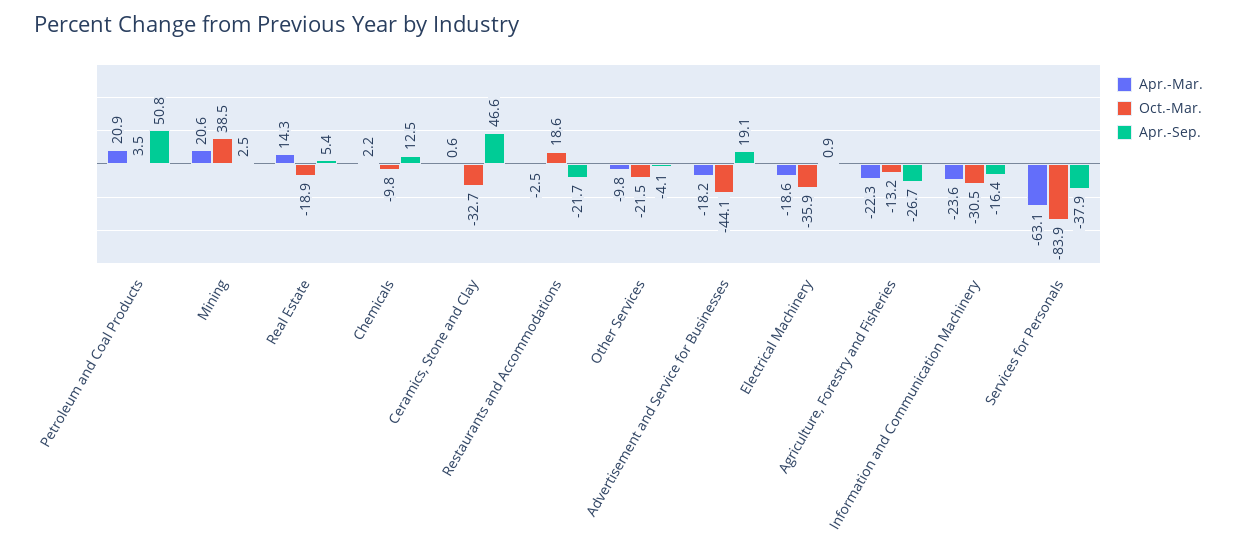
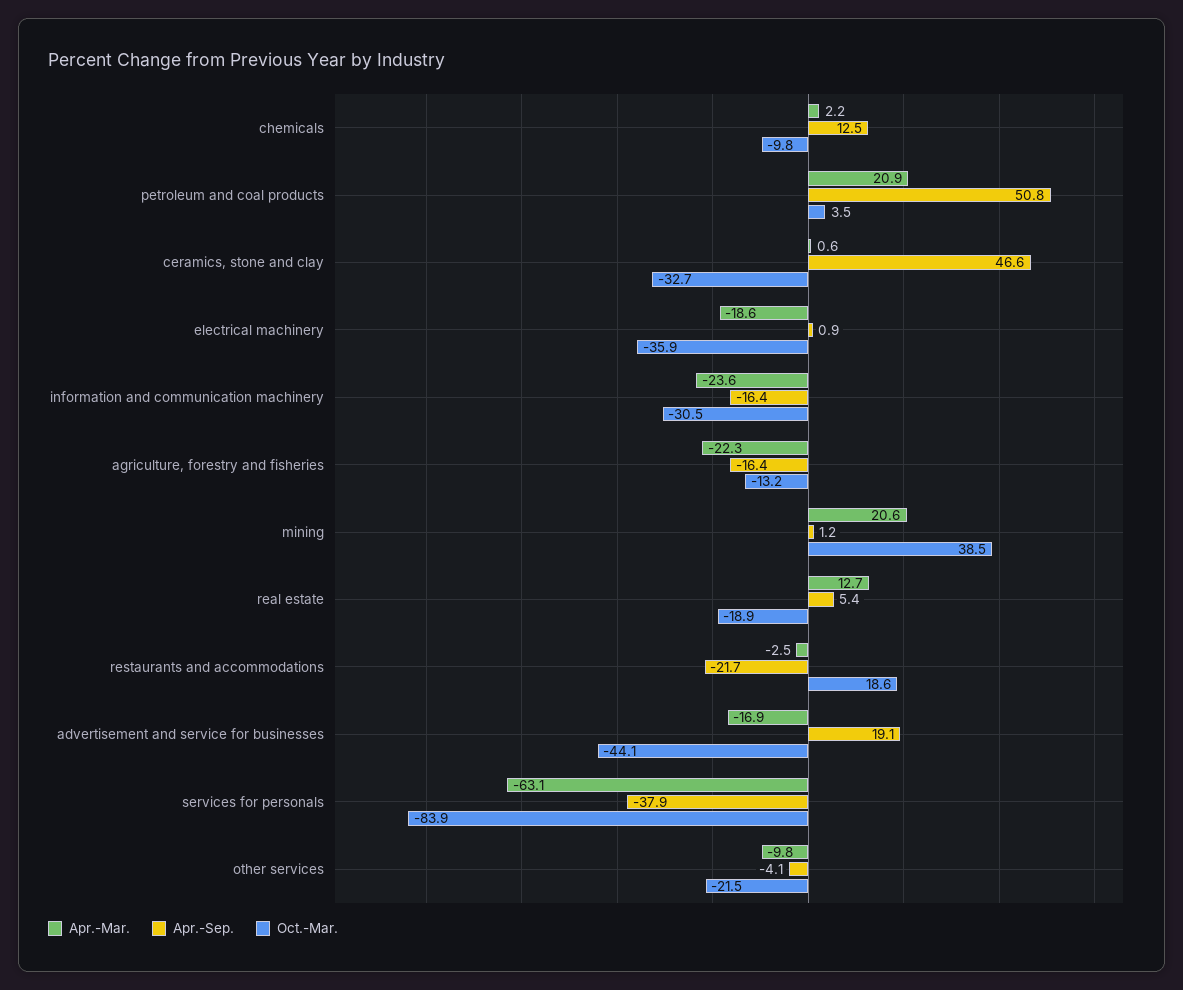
  {
    "Apr.-Mar.": {
      "Petroleum and Coal Products": 20.9,
      "Mining": 20.6,
-     "Real Estate": 14.3,
+     "Real Estate": 12.7,
      "Chemicals": 2.2,
      "Ceramics, Stone and Clay": 0.6,
      "Restaurants and Accommodations": -2.5,
      "Other Services": -9.8,
-     "Advertisement and Service for Businesses": -18.2,
+     "Advertisement and Service for Businesses": -16.9,
      "Electrical Machinery": -18.6,
      "Agriculture, Forestry and Fisheries": -22.3,
      "Information and Communication Machinery": -23.6,
      "Services for Personals": -63.1
    },
    "Oct.-Mar.": {
      "Petroleum and Coal Products": 3.5,
      "Mining": 38.5,
      "Real Estate": -18.9,
      "Chemicals": -9.8,
      "Ceramics, Stone and Clay": -32.7,
      "Restaurants and Accommodations": 18.6,
      "Other Services": -21.5,
      "Advertisement and Service for Businesses": -44.1,
      "Electrical Machinery": -35.9,
      "Agriculture, Forestry and Fisheries": -13.2,
      "Information and Communication Machinery": -30.5,
      "Services for Personals": -83.9
    },
    "Apr.-Sep.": {
      "Petroleum and Coal Products": 50.8,
-     "Mining": 2.5,
+     "Mining": 1.2,
      "Real Estate": 5.4,
      "Chemicals": 12.5,
      "Ceramics, Stone and Clay": 46.6,
      "Restaurants and Accommodations": -21.7,
      "Other Services": -4.1,
      "Advertisement and Service for Businesses": 19.1,
      "Electrical Machinery": 0.9,
-     "Agriculture, Forestry and Fisheries": -26.7,
+     "Agriculture, Forestry and Fisheries": -16.4,
      "Information and Communication Machinery": -16.4,
      "Services for Personals": -37.9
    }
  }

